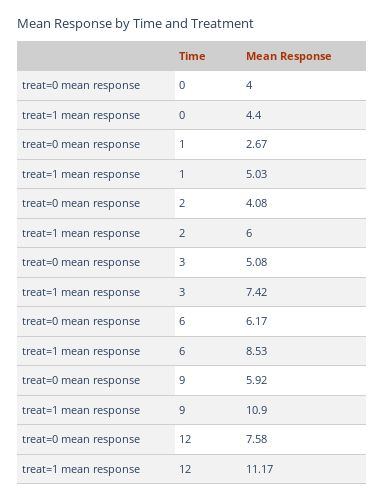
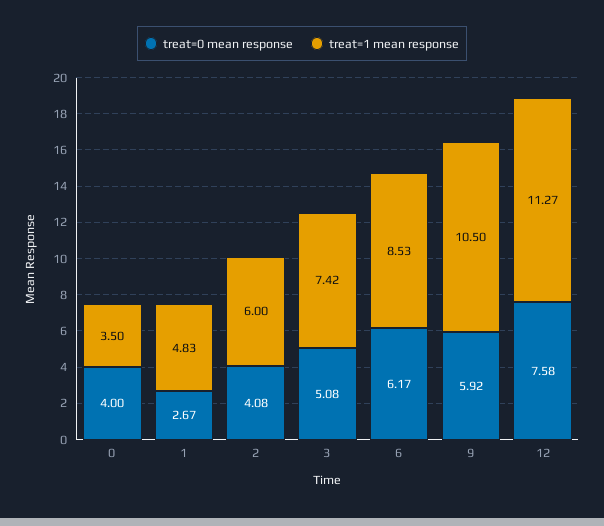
  {
    "treat=0 mean response": {
      "0": 4,
      "1": 2.67,
      "2": 4.08,
      "3": 5.08,
      "6": 6.17,
      "9": 5.92,
      "12": 7.58
    },
    "treat=1 mean response": {
-     "0": 4.4,
+     "0": 3.5,
-     "1": 5.03,
+     "1": 4.83,
      "2": 6,
      "3": 7.42,
      "6": 8.53,
-     "9": 10.9,
+     "9": 10.5,
-     "12": 11.17
+     "12": 11.27
    }
  }

